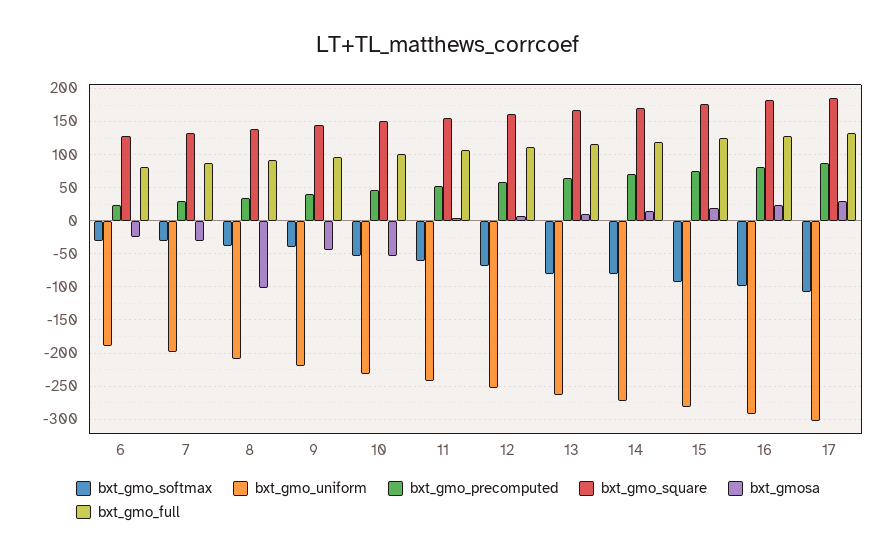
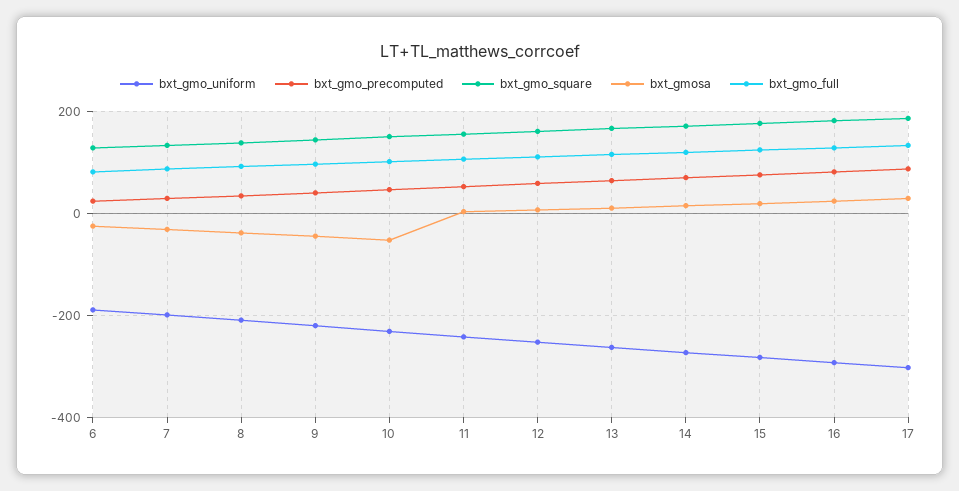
  {
-   "bxt_gmo_softmax": {
-     "6": -30,
-     "7": -30,
-     "8": -40,
-     "9": -40,
-     "10": -50,
-     "11": -60,
-     "12": -70,
-     "13": -80,
-     "14": -80,
-     "15": -90,
-     "16": -100,
-     "17": -110
-   },
    "bxt_gmo_uniform": {
      "6": -190,
      "7": -200,
      "8": -210,
      "9": -220,
      "10": -230,
      "11": -240,
      "12": -250,
      "13": -260,
      "14": -270,
      "15": -280,
      "16": -290,
      "17": -300
    },
    "bxt_gmo_precomputed": {
      "6": 20,
      "7": 30,
      "8": 30,
      "9": 40,
      "10": 50,
      "11": 50,
      "12": 60,
      "13": 60,
      "14": 70,
      "15": 80,
      "16": 80,
      "17": 90
    },
    "bxt_gmo_square": {
      "6": 130,
      "7": 130,
      "8": 140,
      "9": 140,
      "10": 150,
      "11": 160,
      "12": 160,
      "13": 170,
      "14": 170,
      "15": 180,
      "16": 180,
      "17": 190
    },
    "bxt_gmosa": {
      "6": -30,
      "7": -30,
-     "8": -100,
+     "8": -40,
      "9": -40,
      "10": -50,
      "11": 0,
      "12": 10,
      "13": 10,
      "14": 20,
      "15": 20,
      "16": 20,
      "17": 30
    },
    "bxt_gmo_full": {
      "6": 80,
      "7": 90,
      "8": 90,
      "9": 100,
      "10": 100,
      "11": 110,
      "12": 110,
      "13": 120,
      "14": 120,
      "15": 120,
      "16": 130,
      "17": 130
    }
  }

